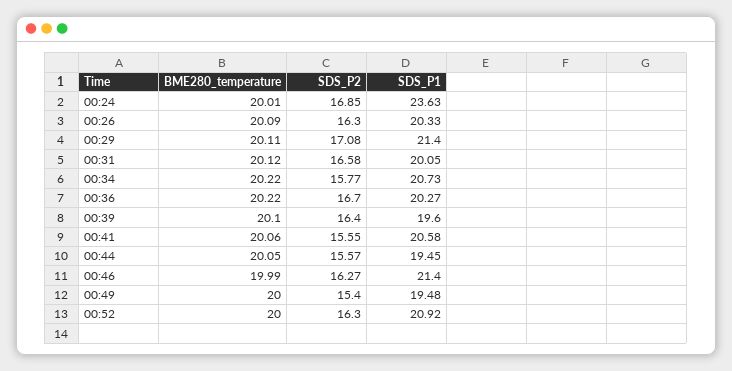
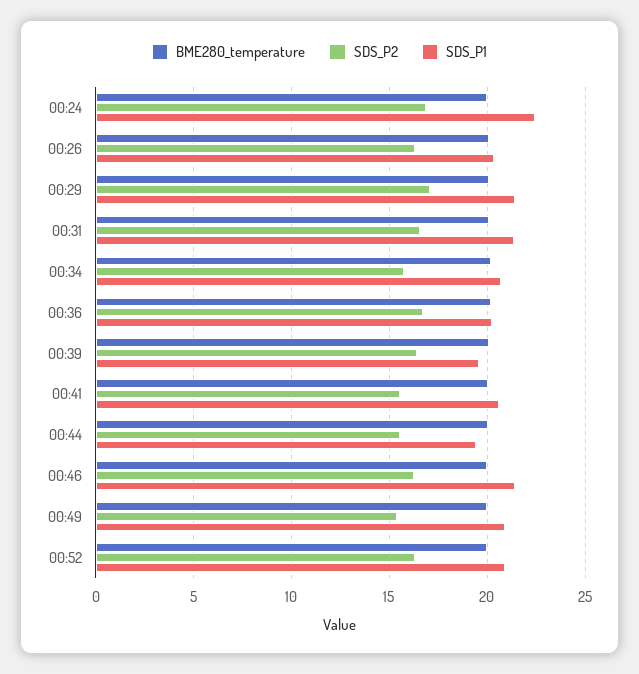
  {
    "BME280_temperature": {
      "00:24": 20.01,
      "00:26": 20.09,
      "00:29": 20.11,
      "00:31": 20.12,
      "00:34": 20.22,
      "00:36": 20.22,
      "00:39": 20.1,
      "00:41": 20.06,
      "00:44": 20.05,
      "00:46": 19.99,
      "00:49": 20,
      "00:52": 20
    },
    "SDS_P2": {
      "00:24": 16.85,
      "00:26": 16.3,
      "00:29": 17.08,
      "00:31": 16.58,
      "00:34": 15.77,
      "00:36": 16.7,
      "00:39": 16.4,
      "00:41": 15.55,
      "00:44": 15.57,
      "00:46": 16.27,
      "00:49": 15.4,
      "00:52": 16.3
    },
    "SDS_P1": {
-     "00:24": 23.63,
+     "00:24": 22.5,
      "00:26": 20.33,
      "00:29": 21.4,
-     "00:31": 20.05,
+     "00:31": 21.5,
      "00:34": 20.73,
      "00:36": 20.27,
      "00:39": 19.6,
      "00:41": 20.58,
      "00:44": 19.45,
      "00:46": 21.4,
-     "00:49": 19.48,
+     "00:49": 21,
      "00:52": 20.92
    }
  }

